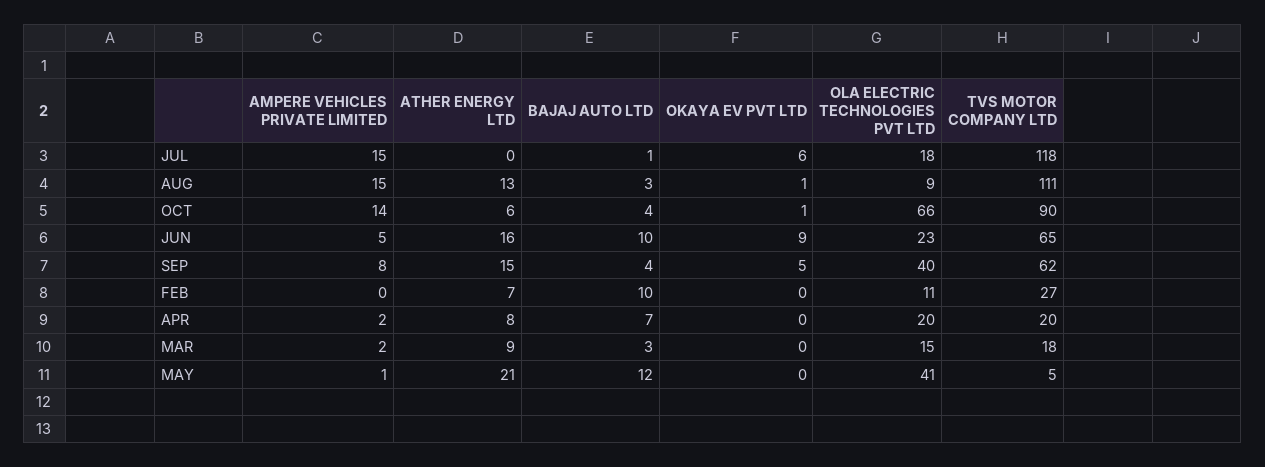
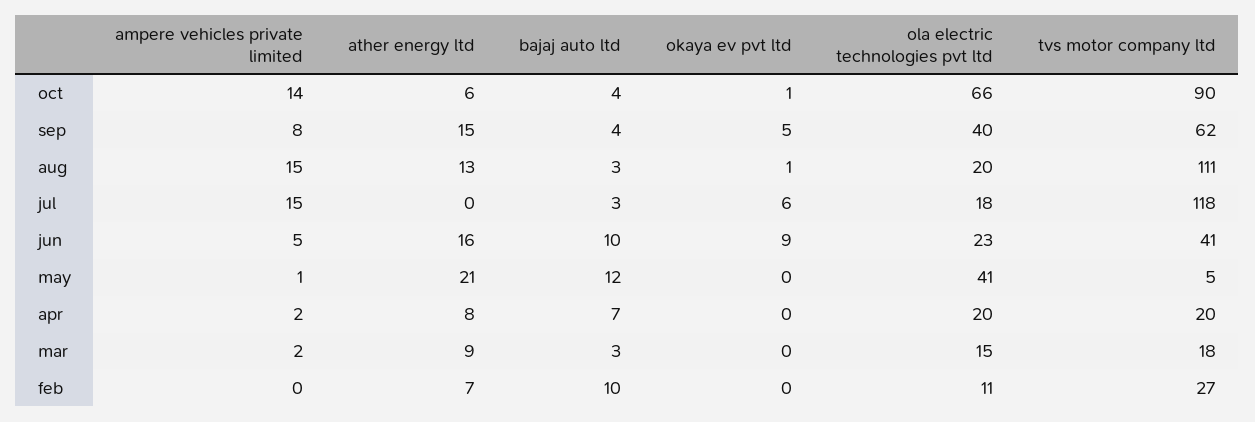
  {
    "AMPERE VEHICLES PRIVATE LIMITED": {
      "JUL": 15,
      "AUG": 15,
      "OCT": 14,
      "JUN": 5,
      "SEP": 8,
      "FEB": 0,
      "APR": 2,
      "MAR": 2,
      "MAY": 1
    },
    "ATHER ENERGY LTD": {
      "JUL": 0,
      "AUG": 13,
      "OCT": 6,
      "JUN": 16,
      "SEP": 15,
      "FEB": 7,
      "APR": 8,
      "MAR": 9,
      "MAY": 21
    },
    "BAJAJ AUTO LTD": {
-     "JUL": 1,
+     "JUL": 3,
      "AUG": 3,
      "OCT": 4,
      "JUN": 10,
      "SEP": 4,
      "FEB": 10,
      "APR": 7,
      "MAR": 3,
      "MAY": 12
    },
    "OKAYA EV PVT LTD": {
      "JUL": 6,
      "AUG": 1,
      "OCT": 1,
      "JUN": 9,
      "SEP": 5,
      "FEB": 0,
      "APR": 0,
      "MAR": 0,
      "MAY": 0
    },
    "OLA ELECTRIC TECHNOLOGIES PVT LTD": {
      "JUL": 18,
-     "AUG": 9,
+     "AUG": 20,
      "OCT": 66,
      "JUN": 23,
      "SEP": 40,
      "FEB": 11,
      "APR": 20,
      "MAR": 15,
      "MAY": 41
    },
    "TVS MOTOR COMPANY LTD": {
      "JUL": 118,
      "AUG": 111,
      "OCT": 90,
-     "JUN": 65,
+     "JUN": 41,
      "SEP": 62,
      "FEB": 27,
      "APR": 20,
      "MAR": 18,
      "MAY": 5
    }
  }

